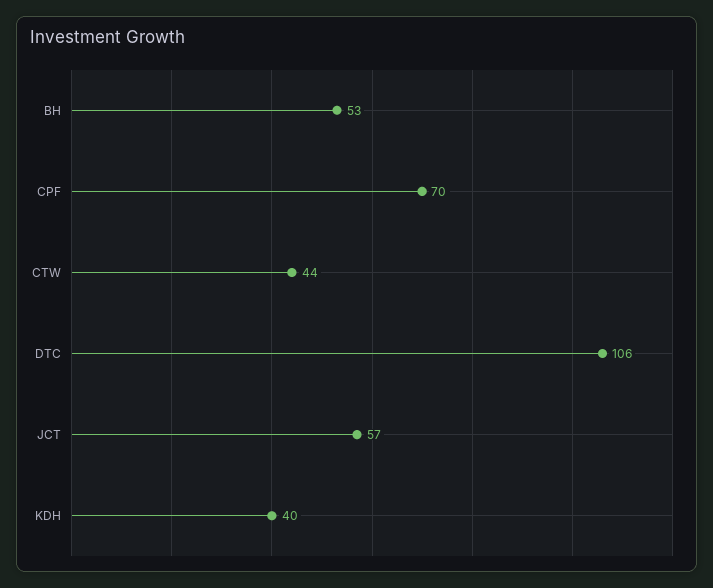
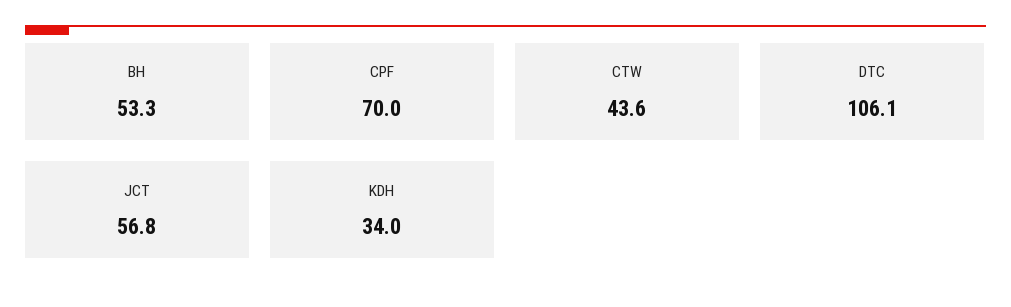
  {
    "BH": 53.3,
    "CPF": 70,
    "CTW": 43.6,
    "DTC": 106.1,
    "JCT": 56.8,
-   "KDH": 40
+   "KDH": 34
  }

